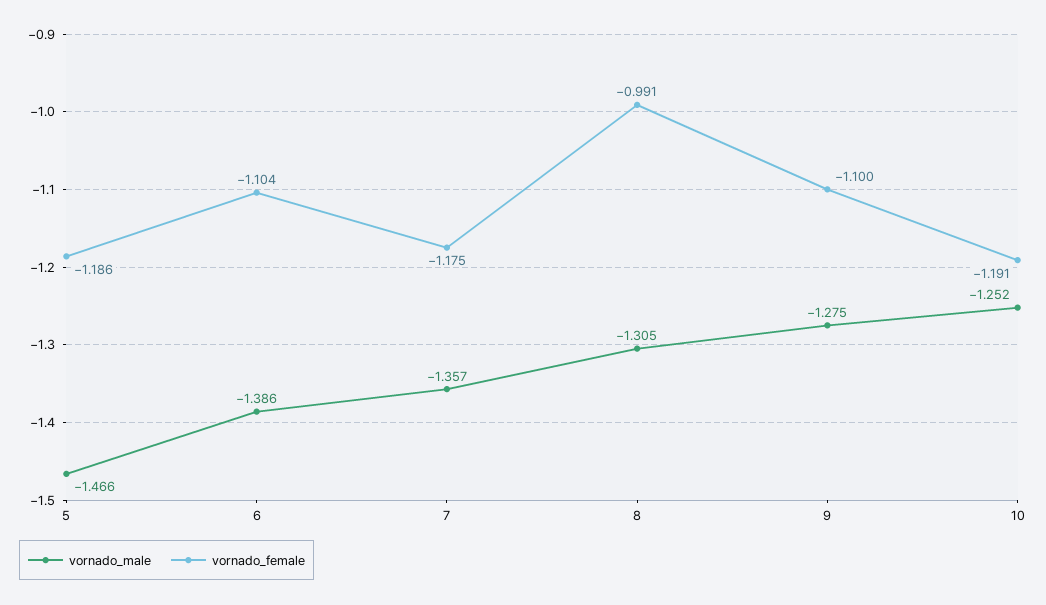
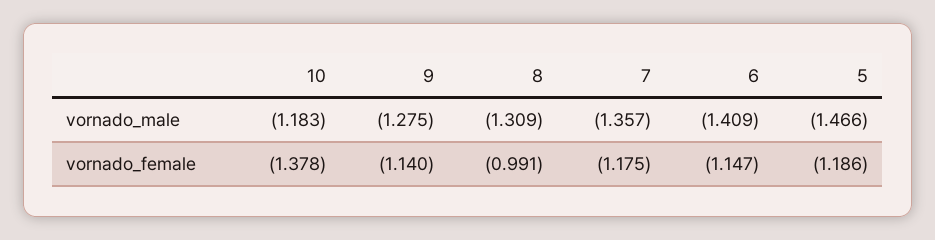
  {
    "vornado_male": {
      "5": -1.466,
-     "6": -1.386,
+     "6": -1.409,
      "7": -1.357,
-     "8": -1.305,
+     "8": -1.309,
      "9": -1.275,
-     "10": -1.252
+     "10": -1.183
    },
    "vornado_female": {
      "5": -1.186,
-     "6": -1.104,
+     "6": -1.147,
      "7": -1.175,
      "8": -0.991,
-     "9": -1.1,
+     "9": -1.14,
-     "10": -1.191
+     "10": -1.378
    }
  }

